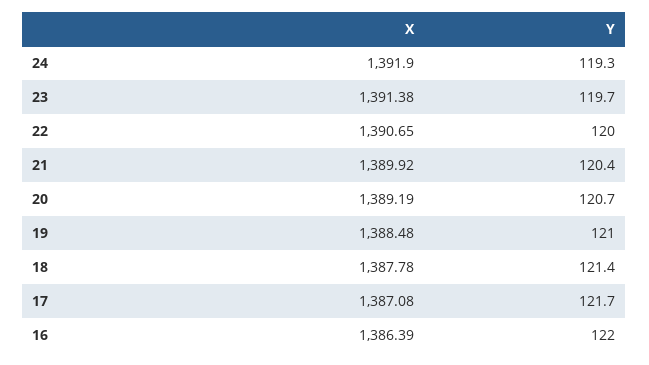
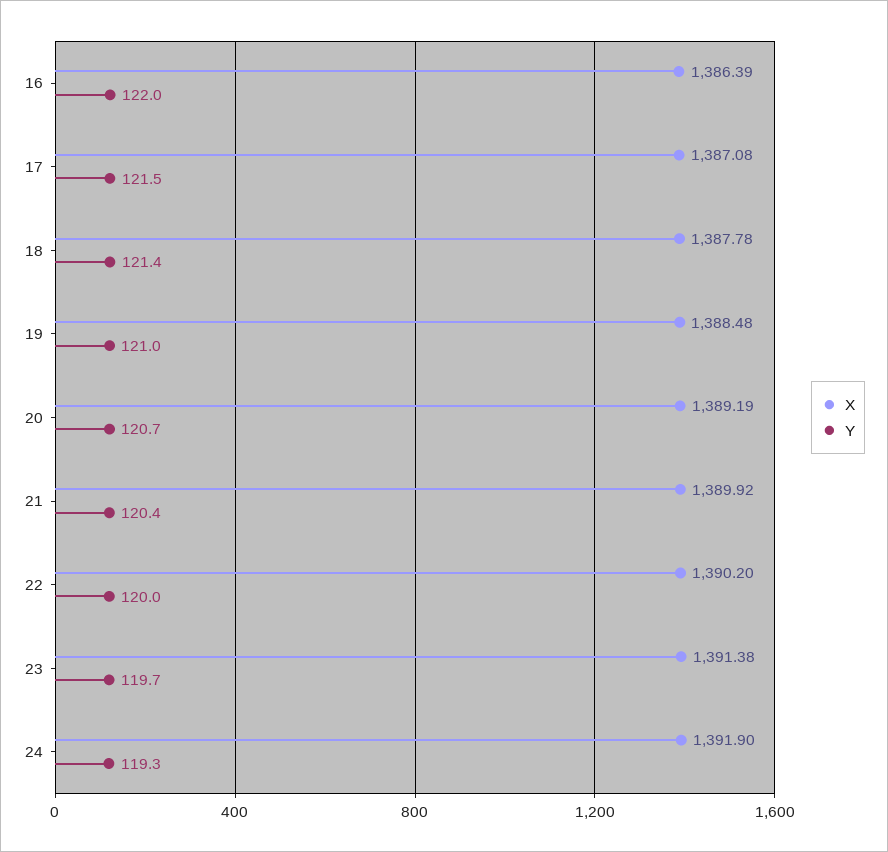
  {
    "X": {
      "24": 1391.9,
      "23": 1391.38,
-     "22": 1390.65,
+     "22": 1390.2,
      "21": 1389.92,
      "20": 1389.19,
      "19": 1388.48,
      "18": 1387.78,
      "17": 1387.08,
      "16": 1386.39
    },
    "Y": {
      "24": 119.3,
      "23": 119.7,
      "22": 120,
      "21": 120.4,
      "20": 120.7,
      "19": 121,
      "18": 121.4,
-     "17": 121.7,
+     "17": 121.5,
      "16": 122
    }
  }

